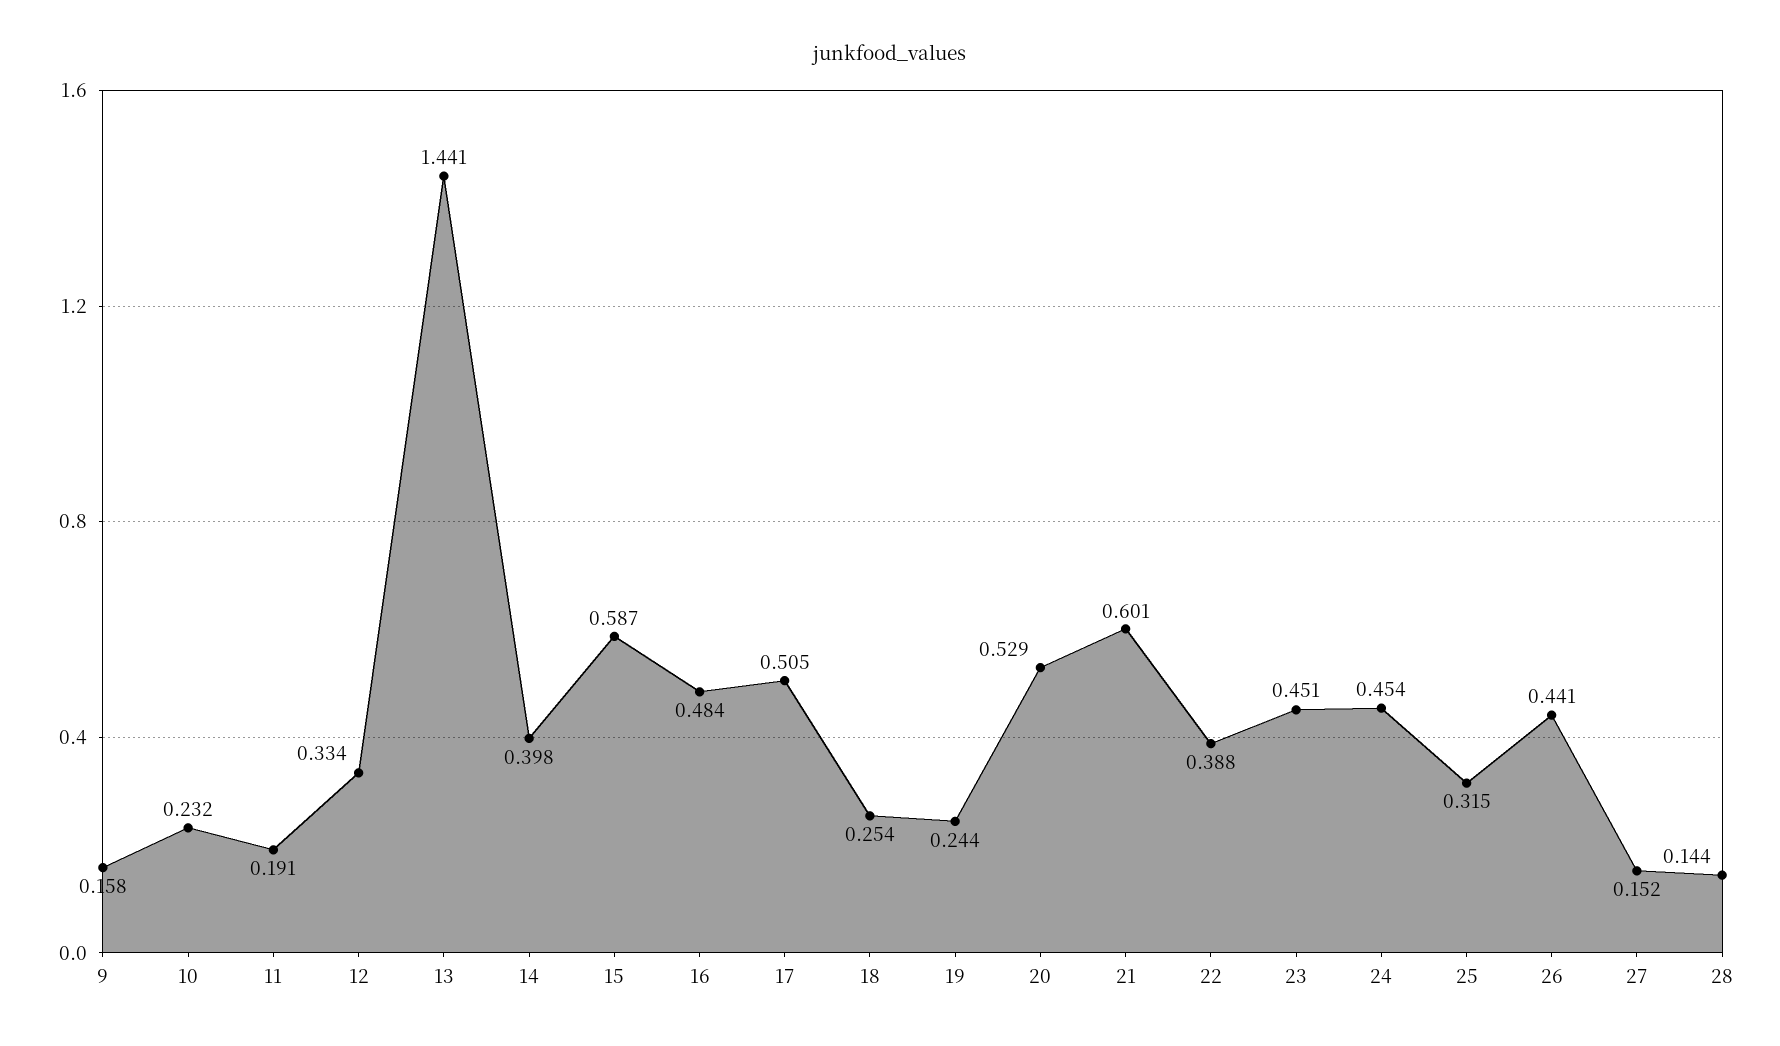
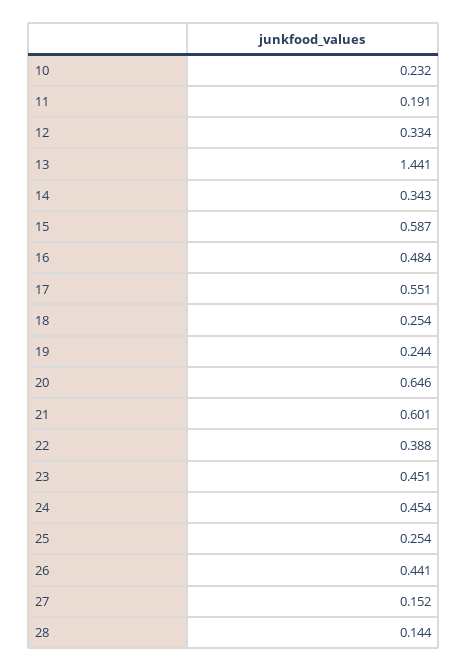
  {
-   "9": 0.158,
    "10": 0.232,
    "11": 0.191,
    "12": 0.334,
    "13": 1.441,
-   "14": 0.398,
+   "14": 0.343,
    "15": 0.587,
    "16": 0.484,
-   "17": 0.505,
+   "17": 0.551,
    "18": 0.254,
    "19": 0.244,
-   "20": 0.529,
+   "20": 0.646,
    "21": 0.601,
    "22": 0.388,
    "23": 0.451,
    "24": 0.454,
-   "25": 0.315,
+   "25": 0.254,
    "26": 0.441,
    "27": 0.152,
    "28": 0.144
  }

